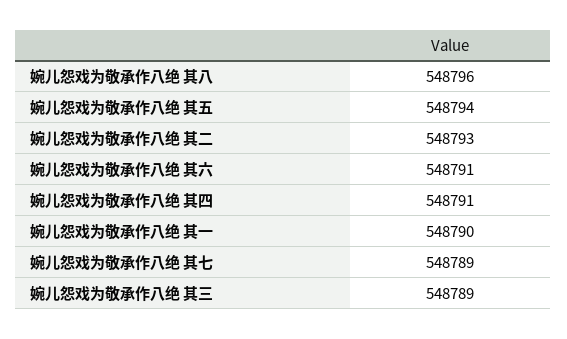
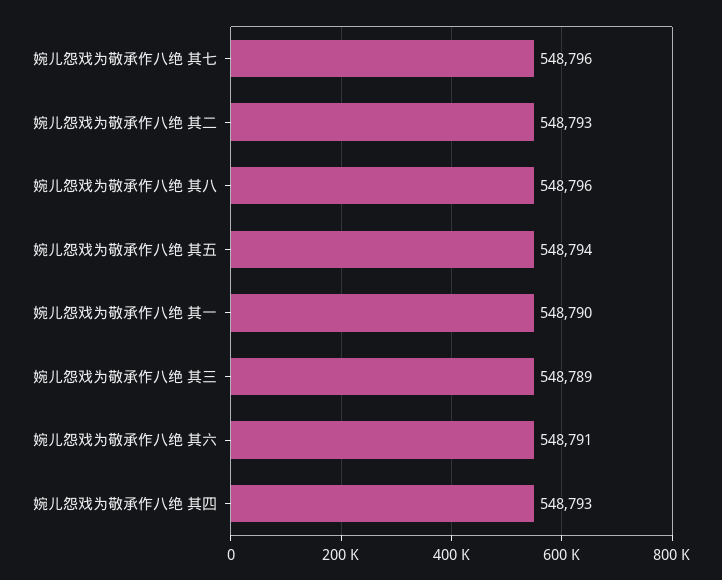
  {
    "婉儿怨戏为敬承作八绝 其八": 548796,
    "婉儿怨戏为敬承作八绝 其五": 548794,
    "婉儿怨戏为敬承作八绝 其二": 548793,
    "婉儿怨戏为敬承作八绝 其六": 548791,
-   "婉儿怨戏为敬承作八绝 其四": 548791,
+   "婉儿怨戏为敬承作八绝 其四": 548793,
    "婉儿怨戏为敬承作八绝 其一": 548790,
-   "婉儿怨戏为敬承作八绝 其七": 548789,
+   "婉儿怨戏为敬承作八绝 其七": 548796,
    "婉儿怨戏为敬承作八绝 其三": 548789
  }

